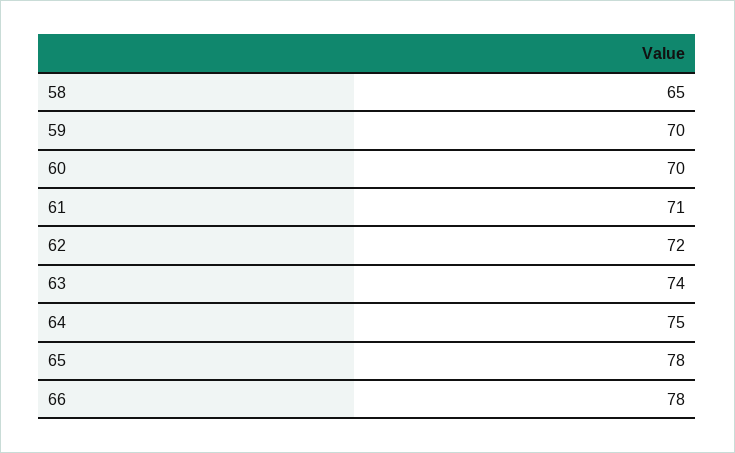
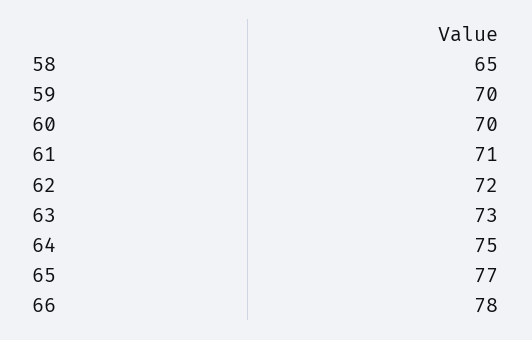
  {
    "58": 65,
    "59": 70,
    "60": 70,
    "61": 71,
    "62": 72,
-   "63": 74,
+   "63": 73,
    "64": 75,
-   "65": 78,
+   "65": 77,
    "66": 78
  }

